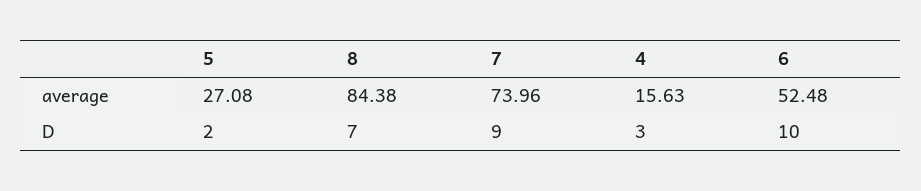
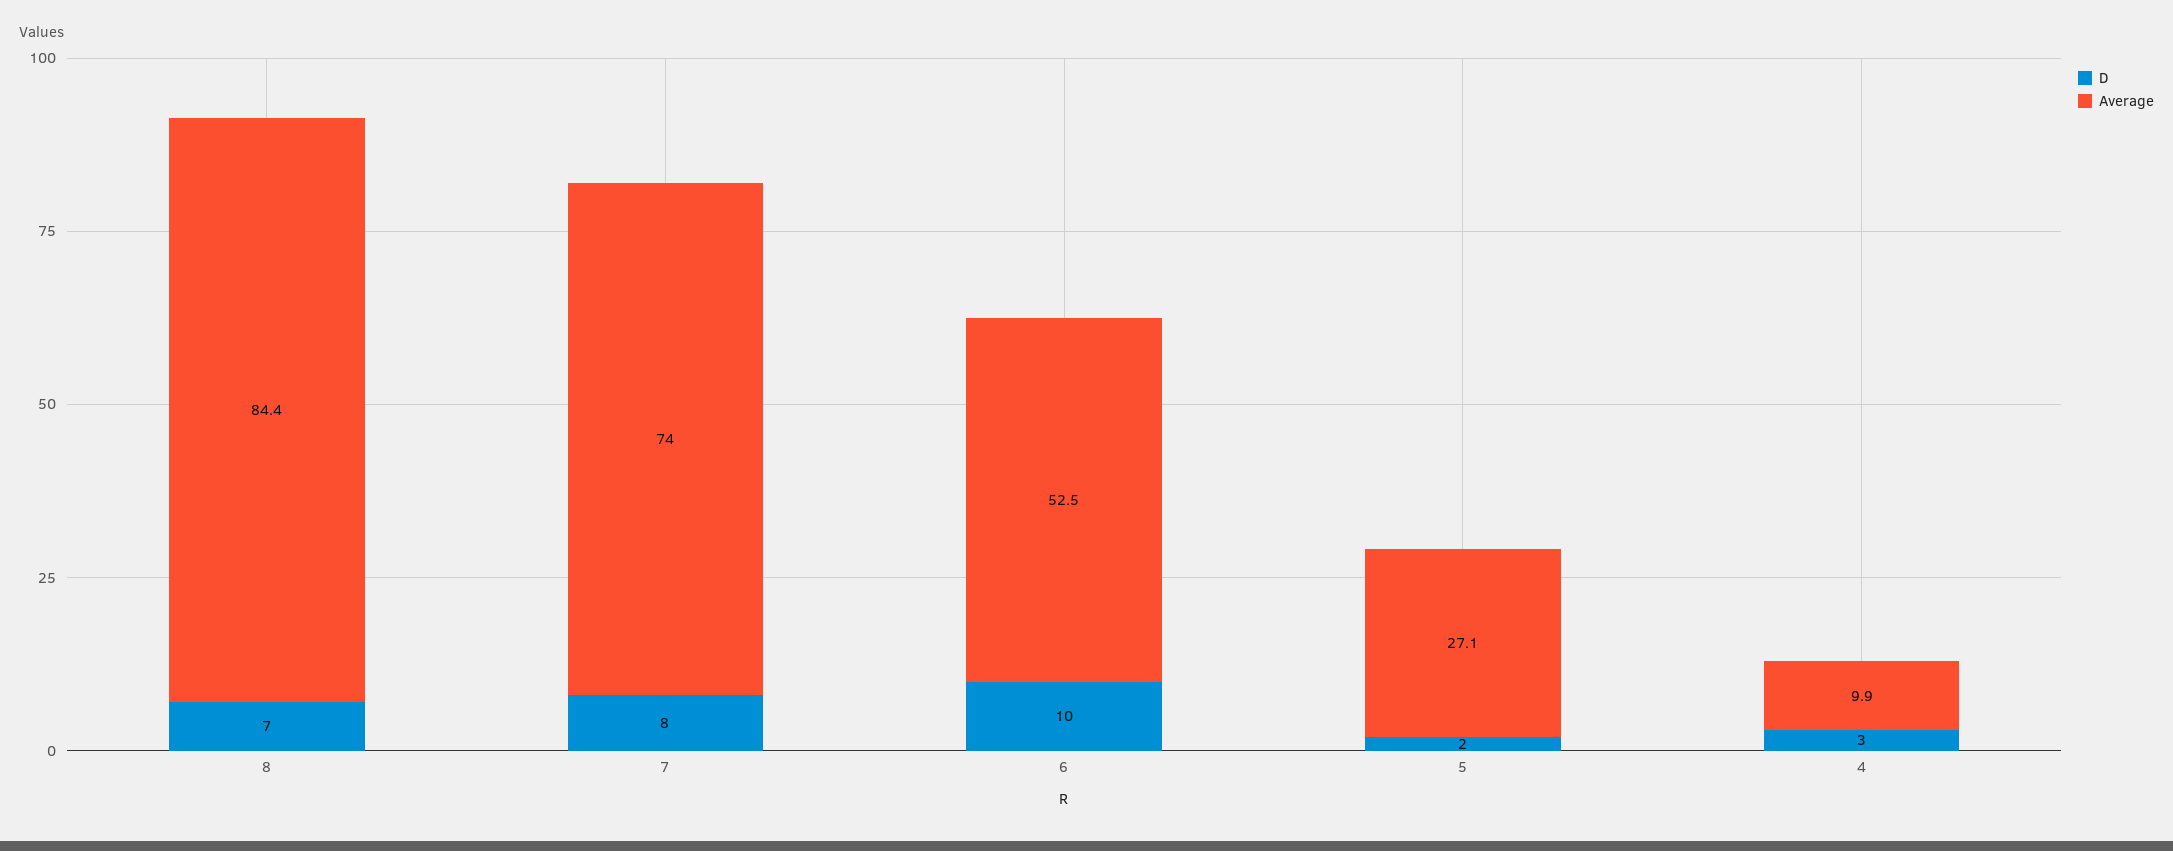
  {
    "average": {
      "5": 27.08,
      "8": 84.38,
      "7": 73.96,
-     "4": 15.63,
+     "4": 9.9,
      "6": 52.48
    },
    "D": {
      "5": 2,
      "8": 7,
-     "7": 9,
+     "7": 8,
      "4": 3,
      "6": 10
    }
  }

